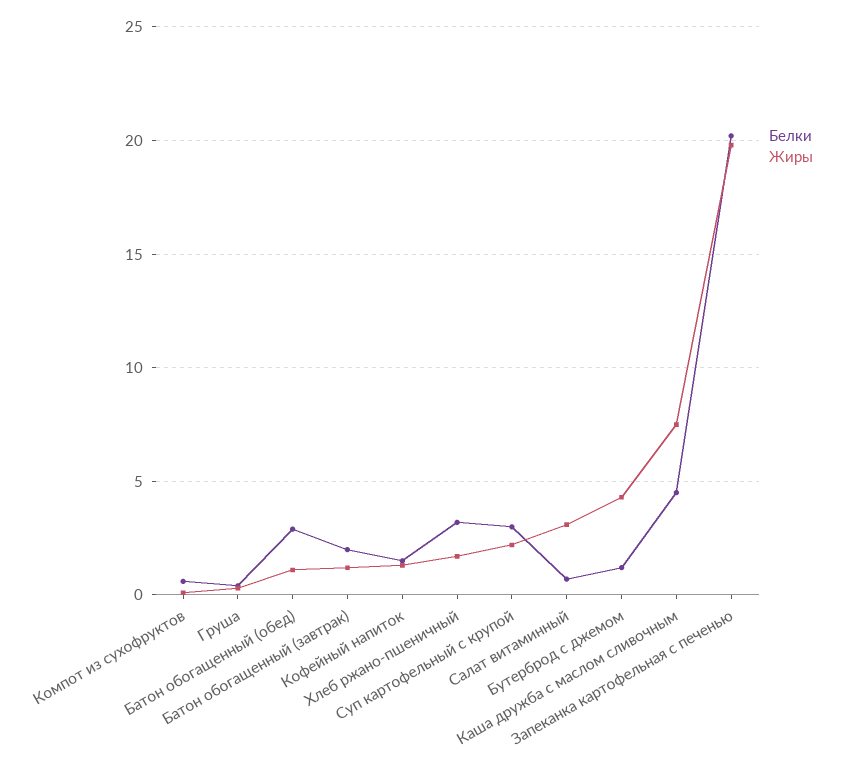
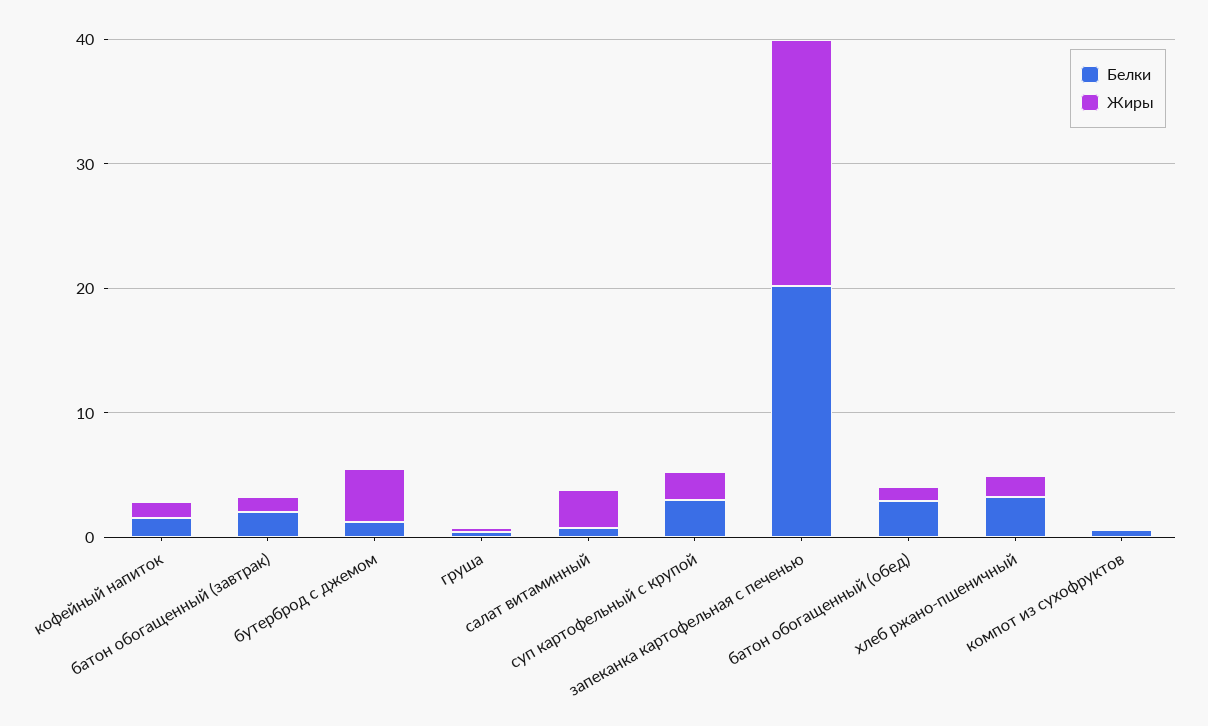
  {
    "Белки": {
      "Компот из сухофруктов": 0.5,
      "Груша": 0.5,
      "Батон обогащенный (обед)": 3,
      "Батон обогащенный (завтрак)": 2,
      "Кофейный напиток": 1.5,
      "Хлеб ржано-пшеничный": 3,
      "Суп картофельный с крупой": 3,
      "Салат витаминный": 0.5,
      "Бутерброд с джемом": 1,
-     "Каша дружба с маслом сливочным": 4.5,
      "Запеканка картофельная с печенью": 20
    },
    "Жиры": {
      "Компот из сухофруктов": 0,
      "Груша": 0.5,
      "Батон обогащенный (обед)": 1,
      "Батон обогащенный (завтрак)": 1,
      "Кофейный напиток": 1.5,
      "Хлеб ржано-пшеничный": 1.5,
      "Суп картофельный с крупой": 2,
      "Салат витаминный": 3,
      "Бутерброд с джемом": 4.5,
-     "Каша дружба с маслом сливочным": 7.5,
      "Запеканка картофельная с печенью": 20
    }
  }

